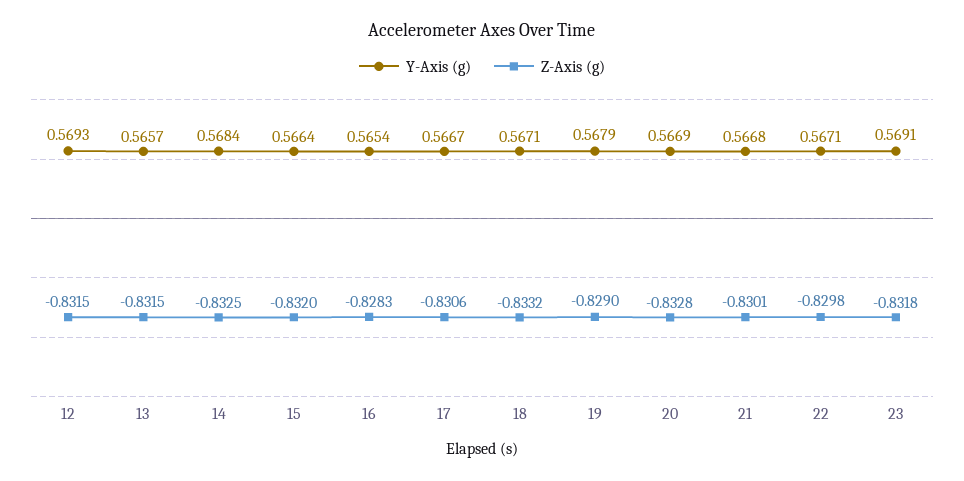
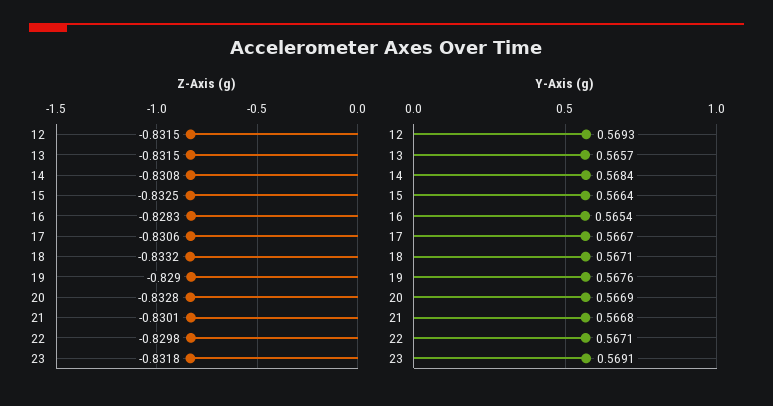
  {
    "Y-Axis (g)": {
      "12": 0.5693,
      "13": 0.5657,
      "14": 0.5684,
      "15": 0.5664,
      "16": 0.5654,
      "17": 0.5667,
      "18": 0.5671,
-     "19": 0.5679,
+     "19": 0.5676,
      "20": 0.5669,
      "21": 0.5668,
      "22": 0.5671,
      "23": 0.5691
    },
    "Z-Axis (g)": {
      "12": -0.8315,
      "13": -0.8315,
-     "14": -0.8325,
+     "14": -0.8308,
-     "15": -0.832,
+     "15": -0.8325,
      "16": -0.8283,
      "17": -0.8306,
      "18": -0.8332,
      "19": -0.829,
      "20": -0.8328,
      "21": -0.8301,
      "22": -0.8298,
      "23": -0.8318
    }
  }

